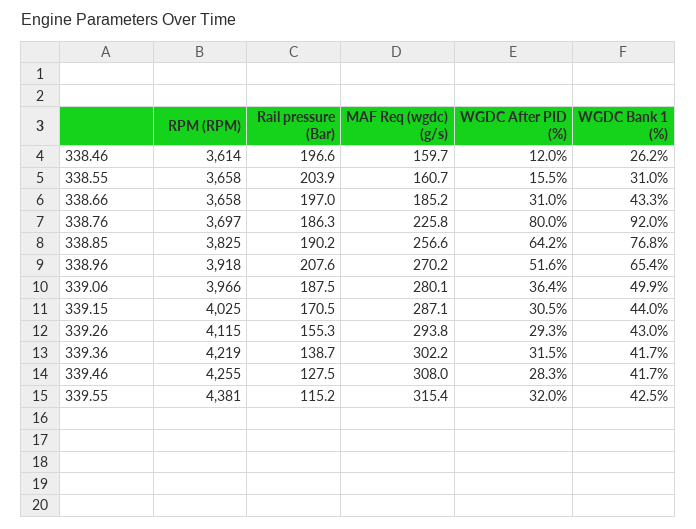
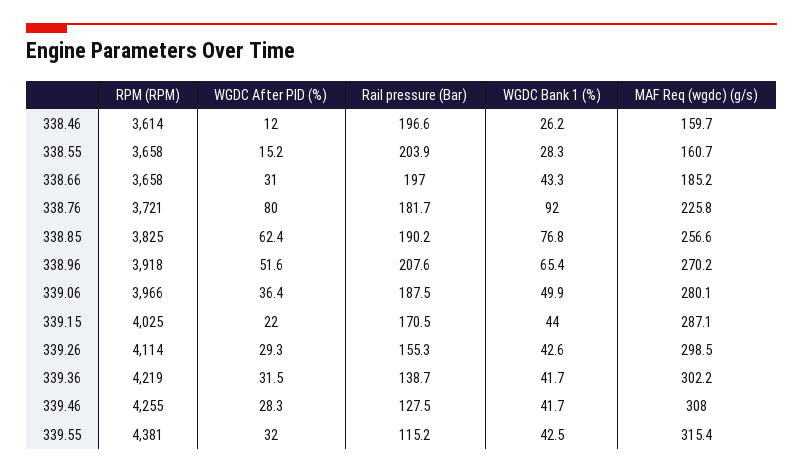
  {
    "RPM (RPM)": {
      "338.46": 3614,
      "338.55": 3658,
      "338.66": 3658,
-     "338.76": 3697,
+     "338.76": 3721,
      "338.85": 3825,
      "338.96": 3918,
      "339.06": 3966,
      "339.15": 4025,
-     "339.26": 4115,
+     "339.26": 4114,
      "339.36": 4219,
      "339.46": 4255,
      "339.55": 4381
    },
    "Rail pressure (Bar)": {
      "338.46": 196.6,
      "338.55": 203.9,
      "338.66": 197,
-     "338.76": 186.3,
+     "338.76": 181.7,
      "338.85": 190.2,
      "338.96": 207.6,
      "339.06": 187.5,
      "339.15": 170.5,
      "339.26": 155.3,
      "339.36": 138.7,
      "339.46": 127.5,
      "339.55": 115.2
    },
    "MAF Req (wgdc) (g/s)": {
      "338.46": 159.7,
      "338.55": 160.7,
      "338.66": 185.2,
      "338.76": 225.8,
      "338.85": 256.6,
      "338.96": 270.2,
      "339.06": 280.1,
      "339.15": 287.1,
-     "339.26": 293.8,
+     "339.26": 298.5,
      "339.36": 302.2,
      "339.46": 308,
      "339.55": 315.4
    },
    "WGDC After PID (%)": {
      "338.46": 12,
-     "338.55": 15.5,
+     "338.55": 15.2,
      "338.66": 31,
      "338.76": 80,
-     "338.85": 64.2,
+     "338.85": 62.4,
      "338.96": 51.6,
      "339.06": 36.4,
-     "339.15": 30.5,
+     "339.15": 22,
      "339.26": 29.3,
      "339.36": 31.5,
      "339.46": 28.3,
      "339.55": 32
    },
    "WGDC Bank 1 (%)": {
      "338.46": 26.2,
-     "338.55": 31,
+     "338.55": 28.3,
      "338.66": 43.3,
      "338.76": 92,
      "338.85": 76.8,
      "338.96": 65.4,
      "339.06": 49.9,
      "339.15": 44,
-     "339.26": 43,
+     "339.26": 42.6,
      "339.36": 41.7,
      "339.46": 41.7,
      "339.55": 42.5
    }
  }

